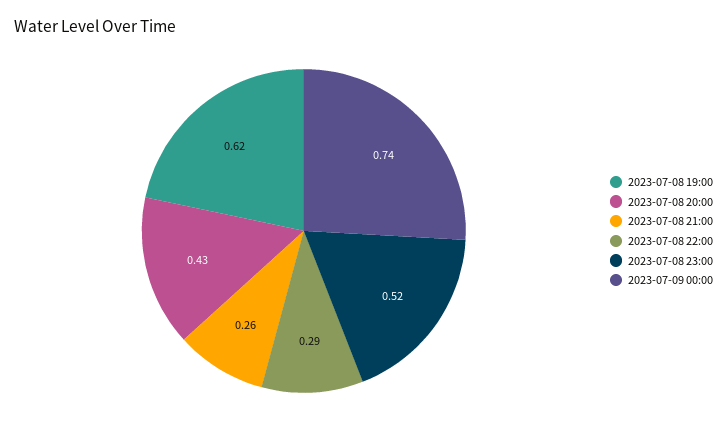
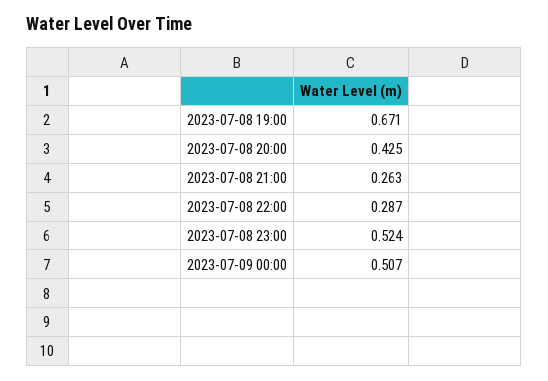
  {
-   "2023-07-08 19:00": 0.62,
+   "2023-07-08 19:00": 0.671,
    "2023-07-08 20:00": 0.425,
    "2023-07-08 21:00": 0.263,
    "2023-07-08 22:00": 0.287,
    "2023-07-08 23:00": 0.524,
-   "2023-07-09 00:00": 0.74
+   "2023-07-09 00:00": 0.507
  }

